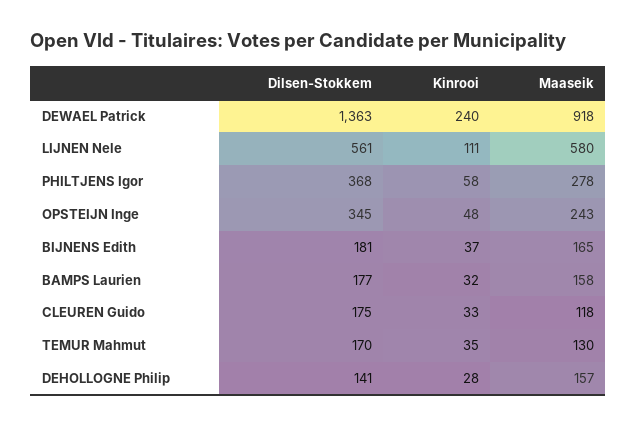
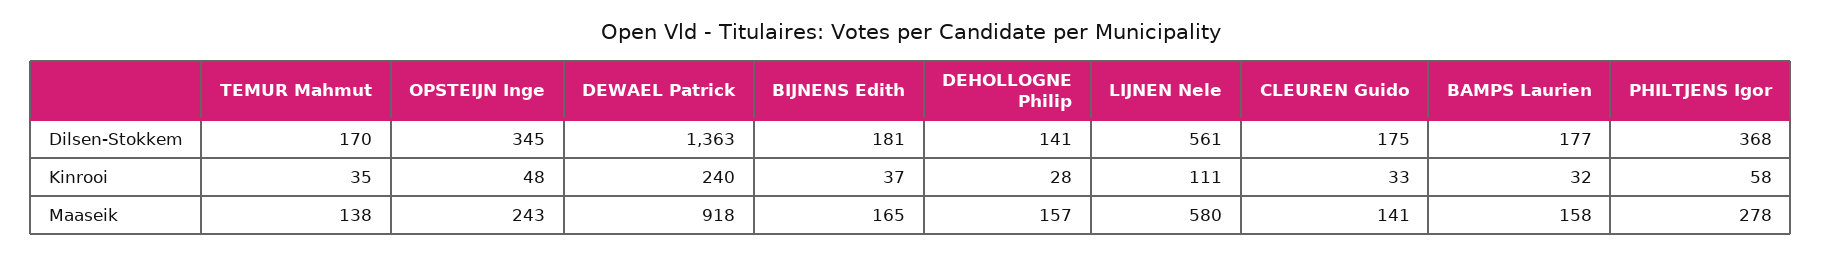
  {
    "Dilsen-Stokkem": {
      "DEWAEL Patrick": 1363,
      "LIJNEN Nele": 561,
      "PHILTJENS Igor": 368,
      "OPSTEIJN Inge": 345,
      "BIJNENS Edith": 181,
      "BAMPS Laurien": 177,
      "CLEUREN Guido": 175,
      "TEMUR Mahmut": 170,
      "DEHOLLOGNE Philip": 141
    },
    "Kinrooi": {
      "DEWAEL Patrick": 240,
      "LIJNEN Nele": 111,
      "PHILTJENS Igor": 58,
      "OPSTEIJN Inge": 48,
      "BIJNENS Edith": 37,
      "BAMPS Laurien": 32,
      "CLEUREN Guido": 33,
      "TEMUR Mahmut": 35,
      "DEHOLLOGNE Philip": 28
    },
    "Maaseik": {
      "DEWAEL Patrick": 918,
      "LIJNEN Nele": 580,
      "PHILTJENS Igor": 278,
      "OPSTEIJN Inge": 243,
      "BIJNENS Edith": 165,
      "BAMPS Laurien": 158,
-     "CLEUREN Guido": 118,
+     "CLEUREN Guido": 141,
-     "TEMUR Mahmut": 130,
+     "TEMUR Mahmut": 138,
      "DEHOLLOGNE Philip": 157
    }
  }

